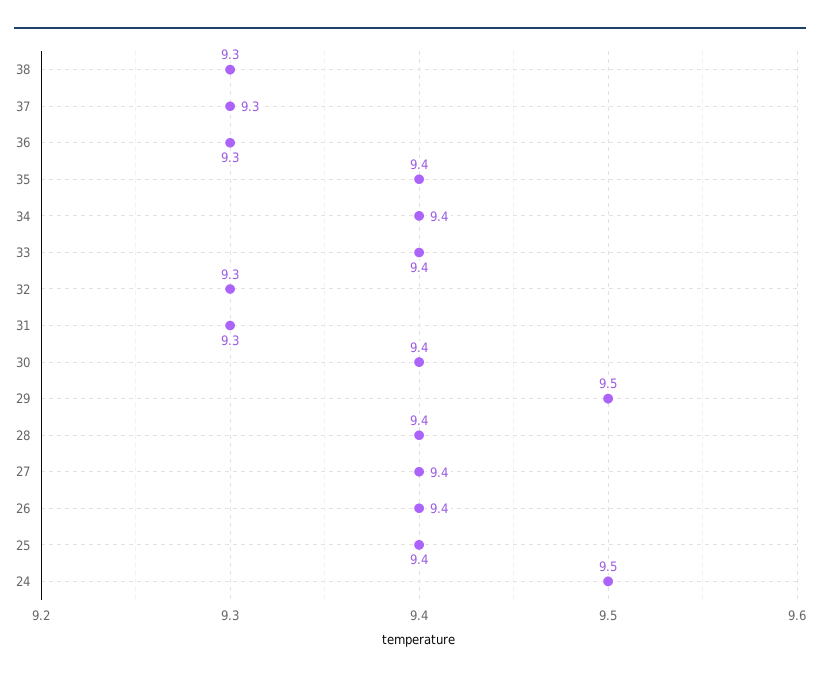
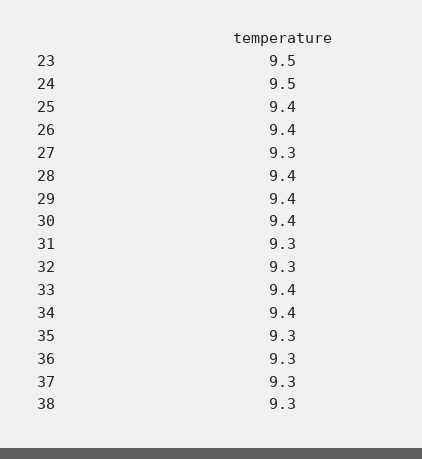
  {
    "38": 9.3,
    "37": 9.3,
    "36": 9.3,
-   "35": 9.4,
+   "35": 9.3,
    "34": 9.4,
    "33": 9.4,
    "32": 9.3,
    "31": 9.3,
    "30": 9.4,
-   "29": 9.5,
+   "29": 9.4,
    "28": 9.4,
-   "27": 9.4,
+   "27": 9.3,
    "26": 9.4,
    "25": 9.4,
-   "24": 9.5
+   "24": 9.5,
+   "23": 9.5
  }

